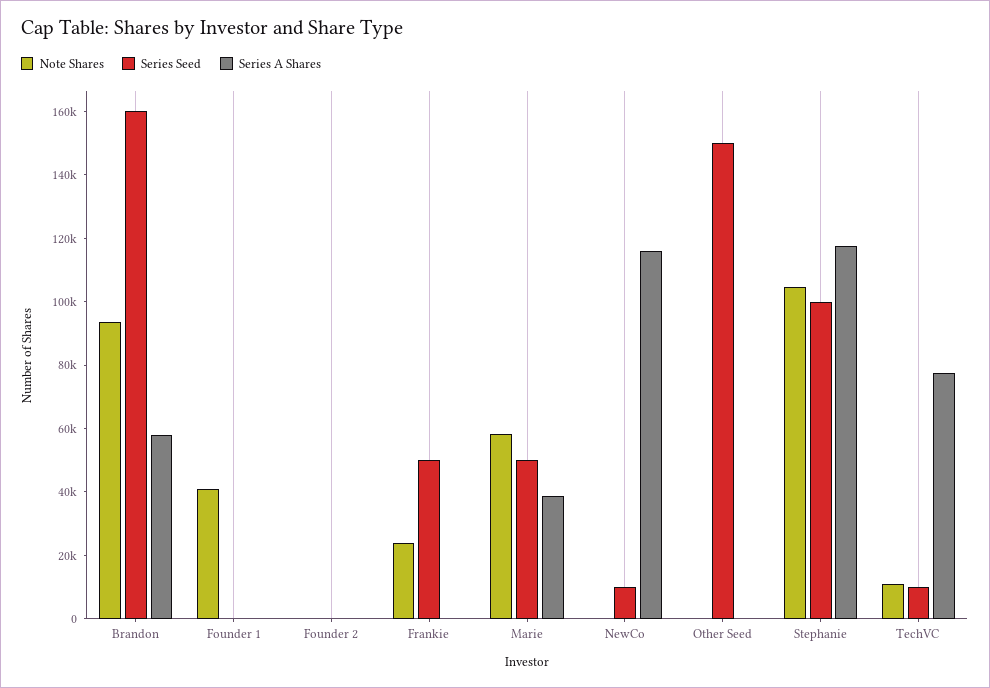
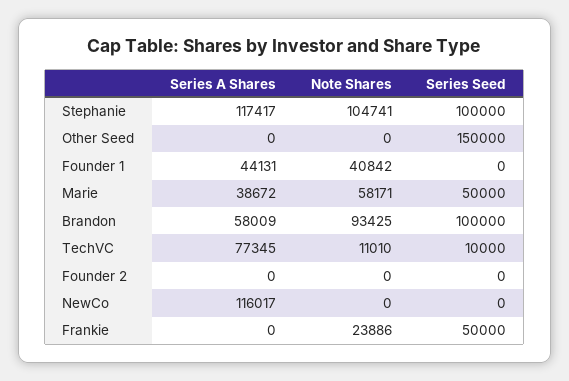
  {
    "Note Shares": {
      "Brandon": 93425,
      "Founder 1": 40842,
      "Founder 2": 0,
      "Frankie": 23886,
      "Marie": 58171,
      "NewCo": 0,
      "Other Seed": 0,
      "Stephanie": 104741,
      "TechVC": 11010
    },
    "Series Seed": {
-     "Brandon": 160000,
+     "Brandon": 100000,
      "Founder 1": 0,
      "Founder 2": 0,
      "Frankie": 50000,
      "Marie": 50000,
-     "NewCo": 10000,
+     "NewCo": 0,
      "Other Seed": 150000,
      "Stephanie": 100000,
      "TechVC": 10000
    },
    "Series A Shares": {
      "Brandon": 58009,
-     "Founder 1": 0,
+     "Founder 1": 44131,
      "Founder 2": 0,
      "Frankie": 0,
      "Marie": 38672,
      "NewCo": 116017,
      "Other Seed": 0,
      "Stephanie": 117417,
      "TechVC": 77345
    }
  }

